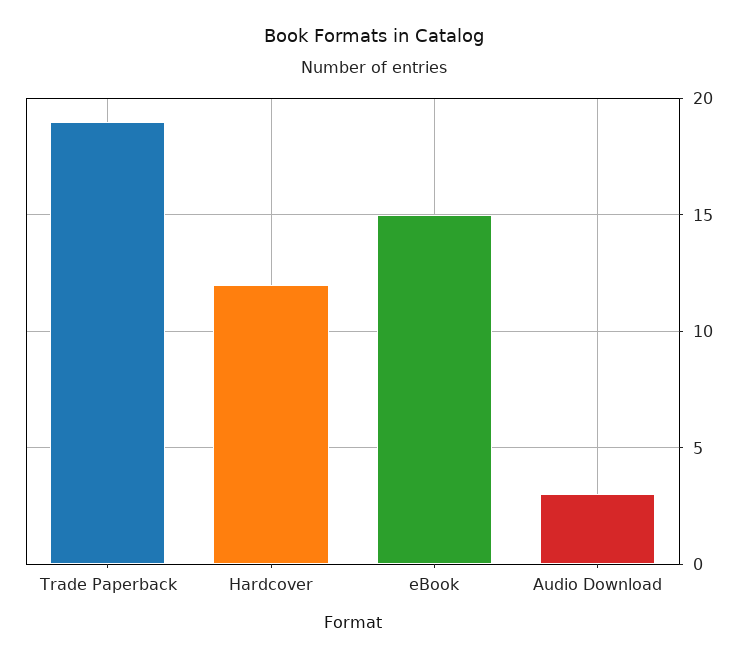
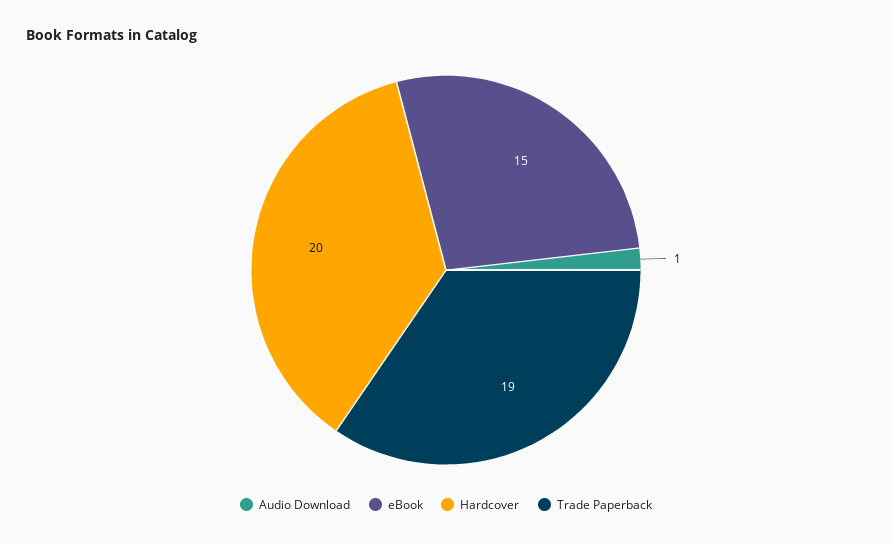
  {
    "Trade Paperback": 19,
-   "Hardcover": 12,
+   "Hardcover": 20,
    "eBook": 15,
-   "Audio Download": 3
+   "Audio Download": 1
  }

